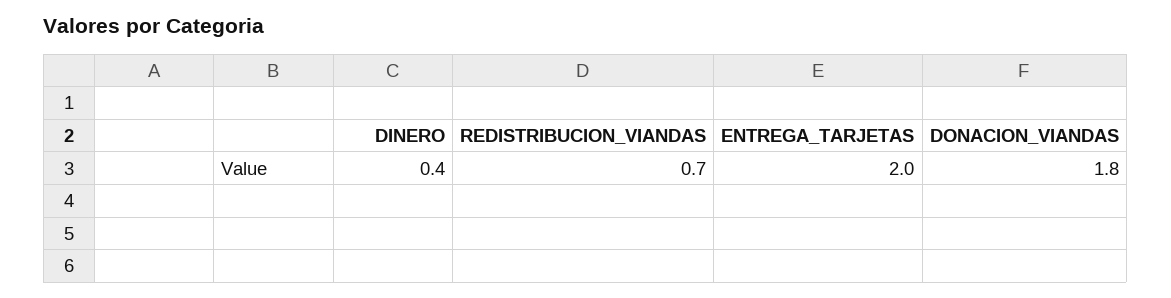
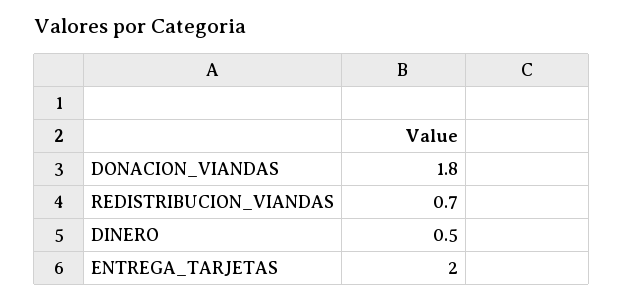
  {
-   "DINERO": 0.4,
+   "DINERO": 0.5,
    "REDISTRIBUCION_VIANDAS": 0.7,
    "ENTREGA_TARJETAS": 2,
    "DONACION_VIANDAS": 1.8
  }

